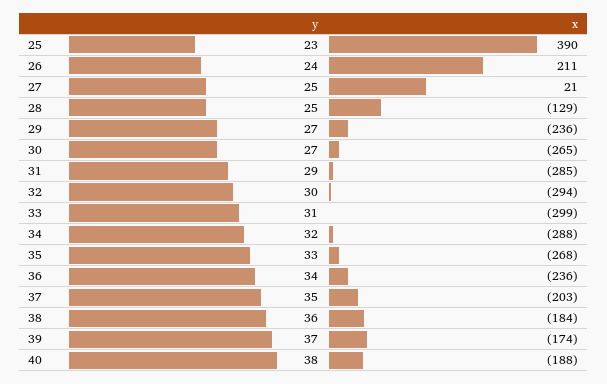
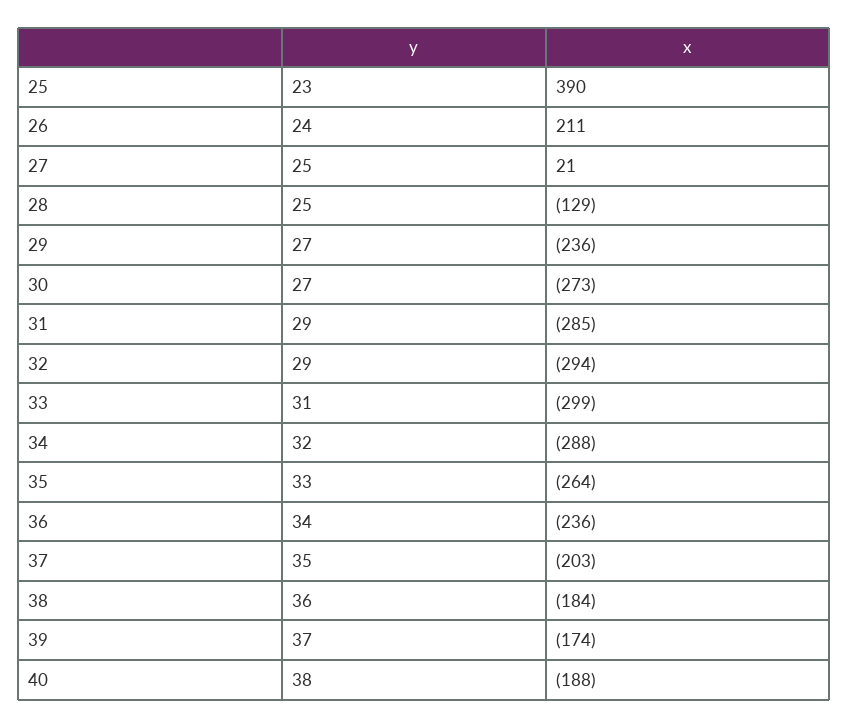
  {
    "y": {
      "25": 23,
      "26": 24,
      "27": 25,
      "28": 25,
      "29": 27,
      "30": 27,
      "31": 29,
-     "32": 30,
+     "32": 29,
      "33": 31,
      "34": 32,
      "35": 33,
      "36": 34,
      "37": 35,
      "38": 36,
      "39": 37,
      "40": 38
    },
    "x": {
      "25": 390,
      "26": 211,
      "27": 21,
      "28": -129,
      "29": -236,
-     "30": -265,
+     "30": -273,
      "31": -285,
      "32": -294,
      "33": -299,
      "34": -288,
-     "35": -268,
+     "35": -264,
      "36": -236,
      "37": -203,
      "38": -184,
      "39": -174,
      "40": -188
    }
  }

